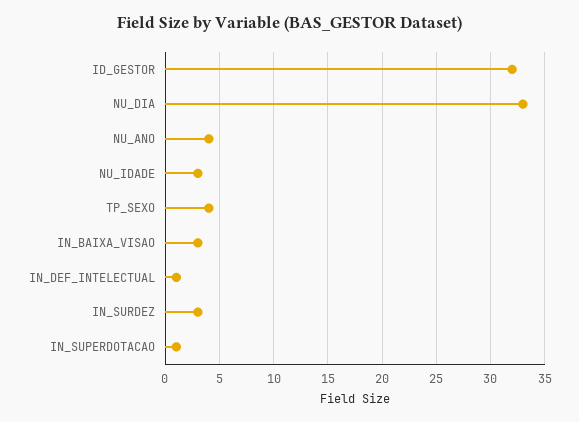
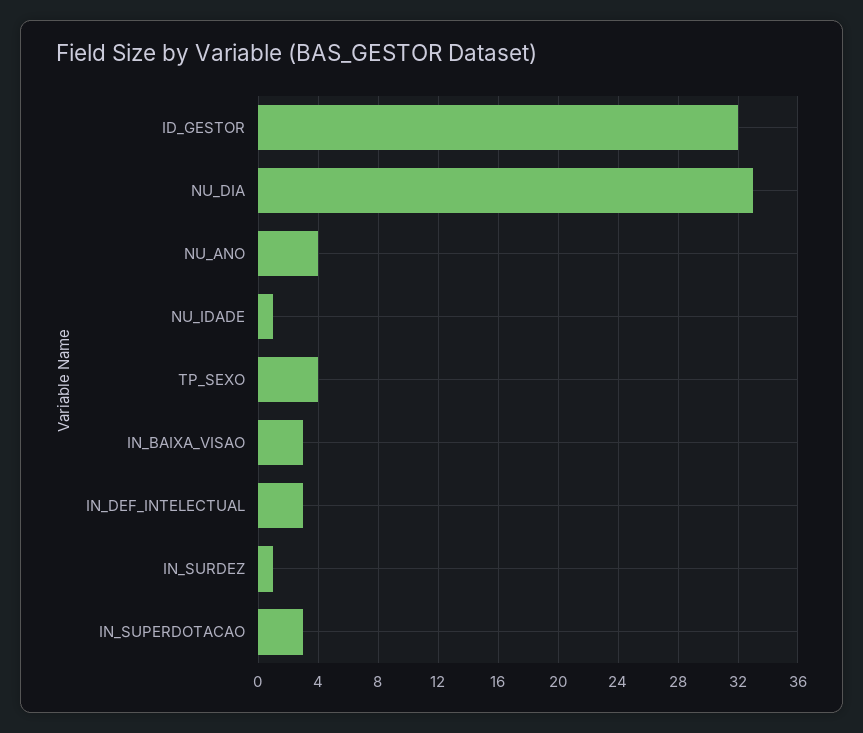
  {
    "ID_GESTOR": 32,
    "NU_DIA": 33,
    "NU_ANO": 4,
-   "NU_IDADE": 3,
+   "NU_IDADE": 1,
    "TP_SEXO": 4,
    "IN_BAIXA_VISAO": 3,
-   "IN_DEF_INTELECTUAL": 1,
+   "IN_DEF_INTELECTUAL": 3,
-   "IN_SURDEZ": 3,
+   "IN_SURDEZ": 1,
-   "IN_SUPERDOTACAO": 1
+   "IN_SUPERDOTACAO": 3
  }

